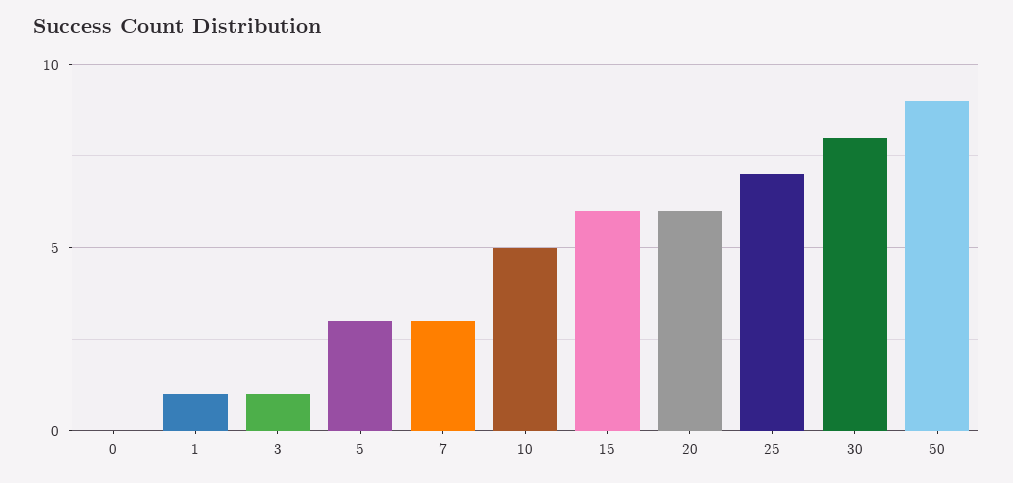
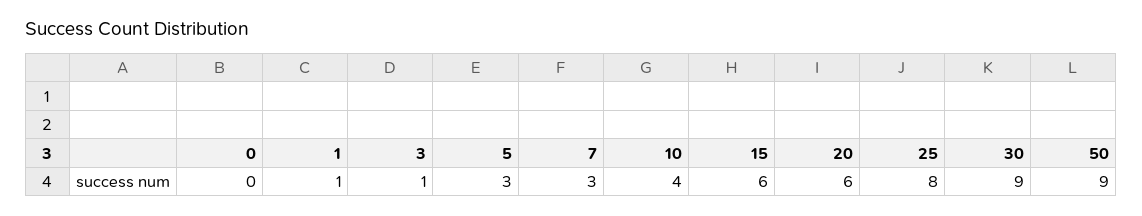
  {
    "0": 0,
    "1": 1,
    "3": 1,
    "5": 3,
    "7": 3,
-   "10": 5,
+   "10": 4,
    "15": 6,
    "20": 6,
-   "25": 7,
+   "25": 8,
-   "30": 8,
+   "30": 9,
    "50": 9
  }

